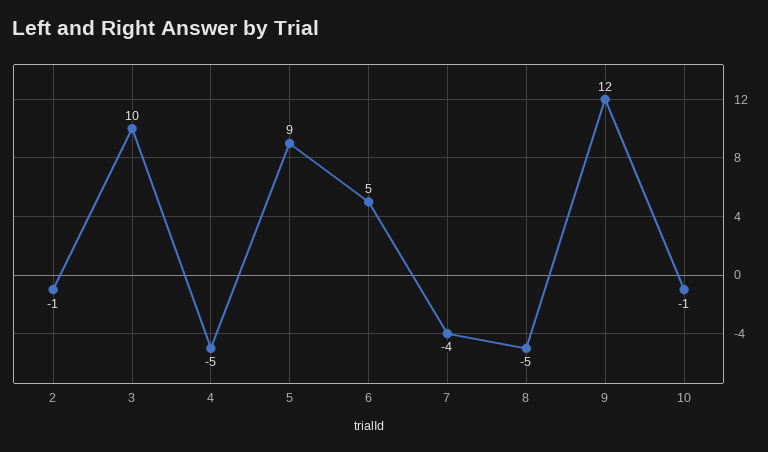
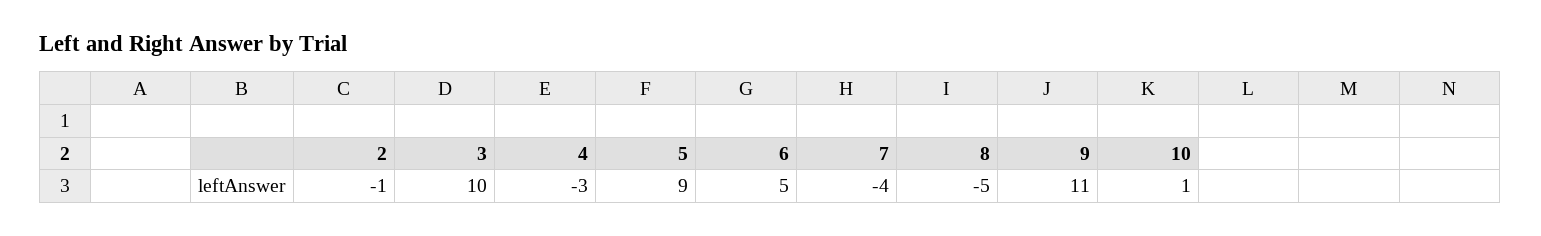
  {
    "2": -1,
    "3": 10,
-   "4": -5,
+   "4": -3,
    "5": 9,
    "6": 5,
    "7": -4,
    "8": -5,
-   "9": 12,
+   "9": 11,
-   "10": -1
+   "10": 1
  }

